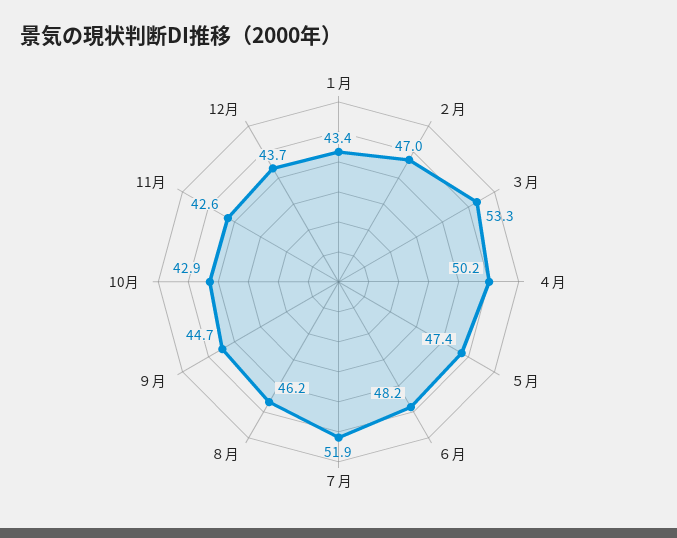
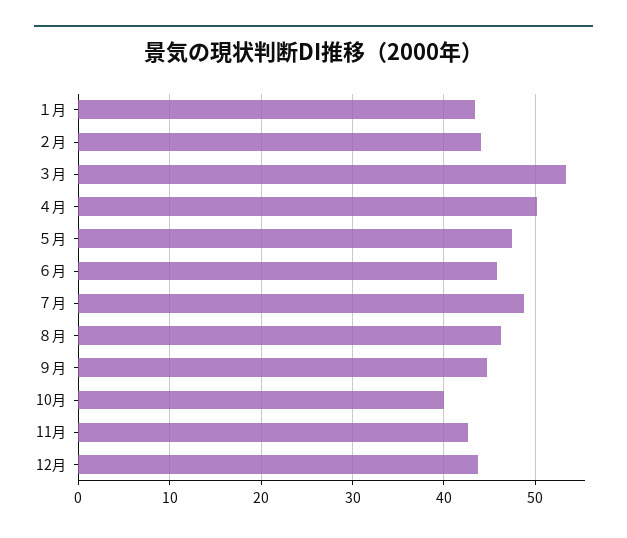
  {
    "１月": 43.4,
-   "２月": 47,
+   "２月": 44,
    "３月": 53.3,
    "４月": 50.2,
    "５月": 47.4,
-   "６月": 48.2,
+   "６月": 46,
-   "７月": 51.9,
+   "７月": 49,
    "８月": 46.2,
    "９月": 44.7,
-   "10月": 42.9,
+   "10月": 40,
    "11月": 42.6,
    "12月": 43.7
  }

